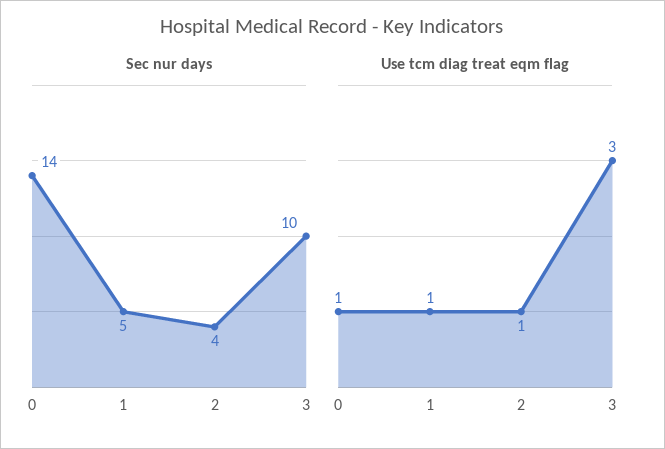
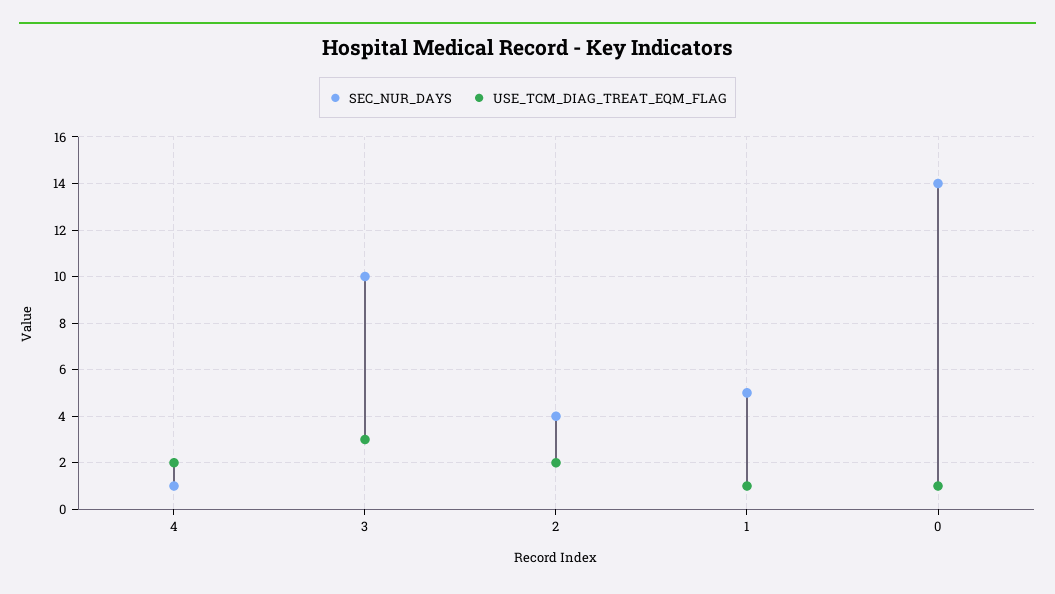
  {
    "Sec nur days": {
      "0": 14,
      "1": 5,
      "2": 4,
-     "3": 10
+     "3": 10,
+     "4": 1
    },
    "Use tcm diag treat eqm flag": {
      "0": 1,
      "1": 1,
-     "2": 1,
+     "2": 2,
-     "3": 3
+     "3": 3,
+     "4": 2
    }
  }

